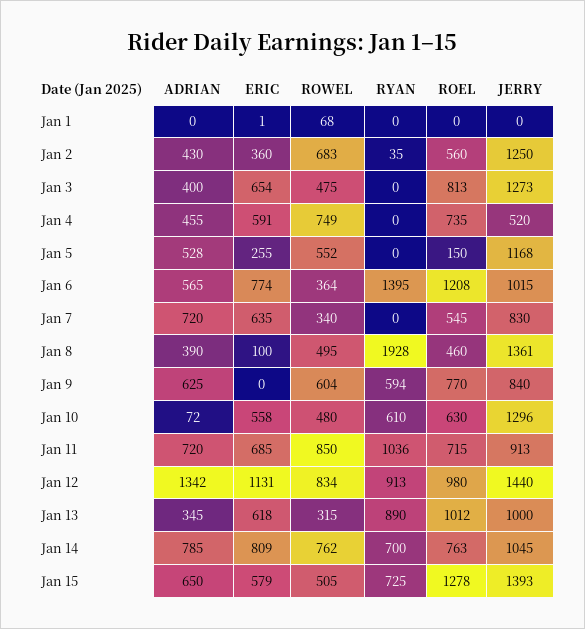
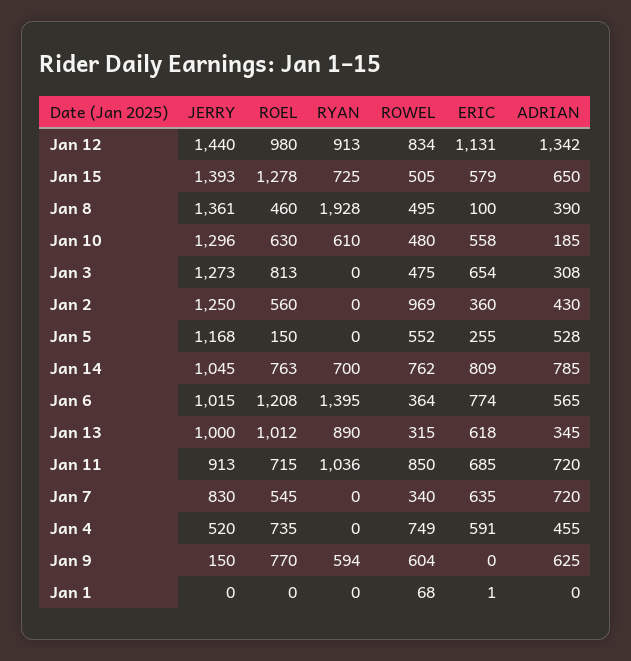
  {
    "ADRIAN": {
      "Jan 1": 0,
      "Jan 2": 430,
-     "Jan 3": 400,
+     "Jan 3": 308,
      "Jan 4": 455,
      "Jan 5": 528,
      "Jan 6": 565,
      "Jan 7": 720,
      "Jan 8": 390,
      "Jan 9": 625,
-     "Jan 10": 72,
+     "Jan 10": 185,
      "Jan 11": 720,
      "Jan 12": 1342,
      "Jan 13": 345,
      "Jan 14": 785,
      "Jan 15": 650
    },
    "ERIC": {
      "Jan 1": 1,
      "Jan 2": 360,
      "Jan 3": 654,
      "Jan 4": 591,
      "Jan 5": 255,
      "Jan 6": 774,
      "Jan 7": 635,
      "Jan 8": 100,
      "Jan 9": 0,
      "Jan 10": 558,
      "Jan 11": 685,
      "Jan 12": 1131,
      "Jan 13": 618,
      "Jan 14": 809,
      "Jan 15": 579
    },
    "ROWEL": {
      "Jan 1": 68,
-     "Jan 2": 683,
+     "Jan 2": 969,
      "Jan 3": 475,
      "Jan 4": 749,
      "Jan 5": 552,
      "Jan 6": 364,
      "Jan 7": 340,
      "Jan 8": 495,
      "Jan 9": 604,
      "Jan 10": 480,
      "Jan 11": 850,
      "Jan 12": 834,
      "Jan 13": 315,
      "Jan 14": 762,
      "Jan 15": 505
    },
    "RYAN": {
      "Jan 1": 0,
-     "Jan 2": 35,
+     "Jan 2": 0,
      "Jan 3": 0,
      "Jan 4": 0,
      "Jan 5": 0,
      "Jan 6": 1395,
      "Jan 7": 0,
      "Jan 8": 1928,
      "Jan 9": 594,
      "Jan 10": 610,
      "Jan 11": 1036,
      "Jan 12": 913,
      "Jan 13": 890,
      "Jan 14": 700,
      "Jan 15": 725
    },
    "ROEL": {
      "Jan 1": 0,
      "Jan 2": 560,
      "Jan 3": 813,
      "Jan 4": 735,
      "Jan 5": 150,
      "Jan 6": 1208,
      "Jan 7": 545,
      "Jan 8": 460,
      "Jan 9": 770,
      "Jan 10": 630,
      "Jan 11": 715,
      "Jan 12": 980,
      "Jan 13": 1012,
      "Jan 14": 763,
      "Jan 15": 1278
    },
    "JERRY": {
      "Jan 1": 0,
      "Jan 2": 1250,
      "Jan 3": 1273,
      "Jan 4": 520,
      "Jan 5": 1168,
      "Jan 6": 1015,
      "Jan 7": 830,
      "Jan 8": 1361,
-     "Jan 9": 840,
+     "Jan 9": 150,
      "Jan 10": 1296,
      "Jan 11": 913,
      "Jan 12": 1440,
      "Jan 13": 1000,
      "Jan 14": 1045,
      "Jan 15": 1393
    }
  }

